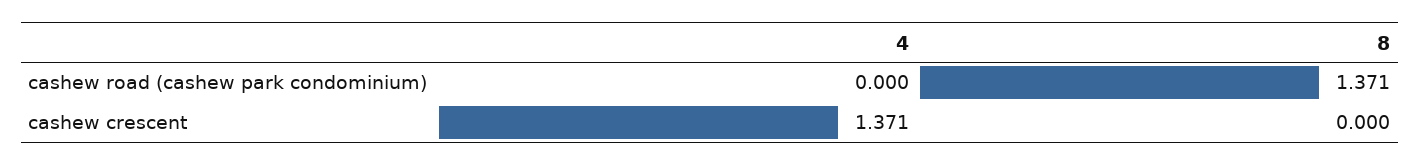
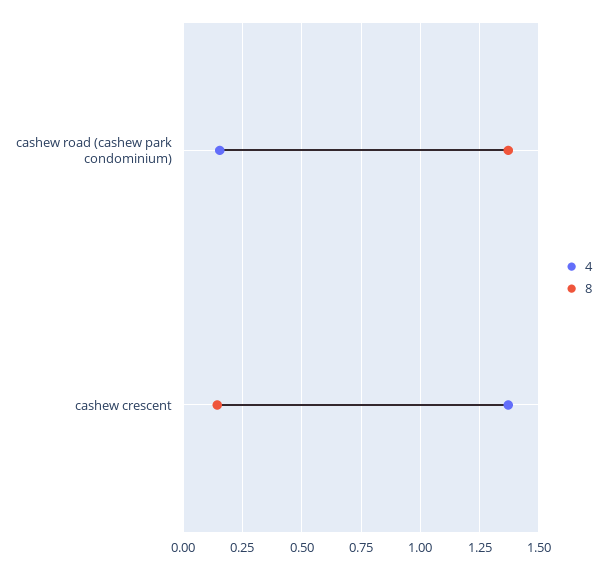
  {
    "4": {
-     "cashew road (cashew park condominium)": 0,
+     "cashew road (cashew park condominium)": 0.15,
      "cashew crescent": 1.371
    },
    "8": {
      "cashew road (cashew park condominium)": 1.371,
-     "cashew crescent": 0
+     "cashew crescent": 0.15
    }
  }

